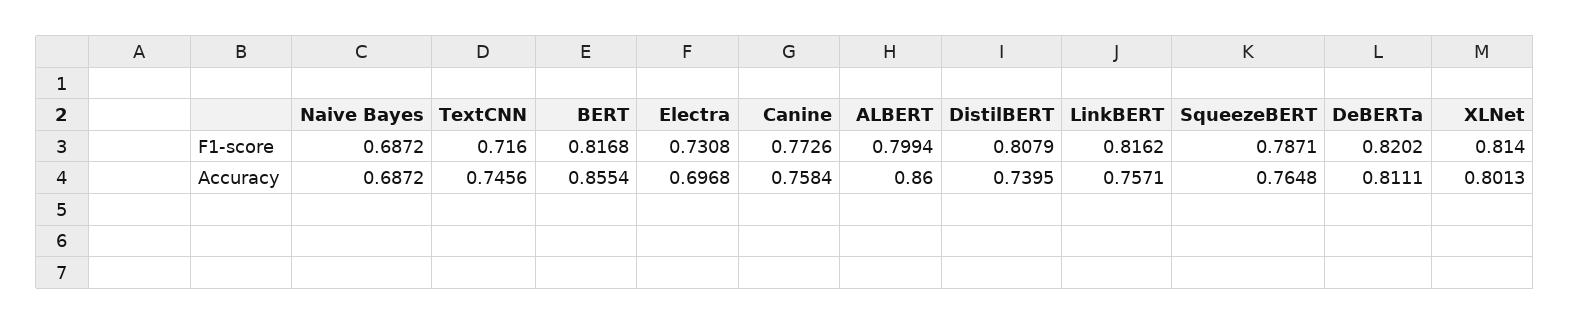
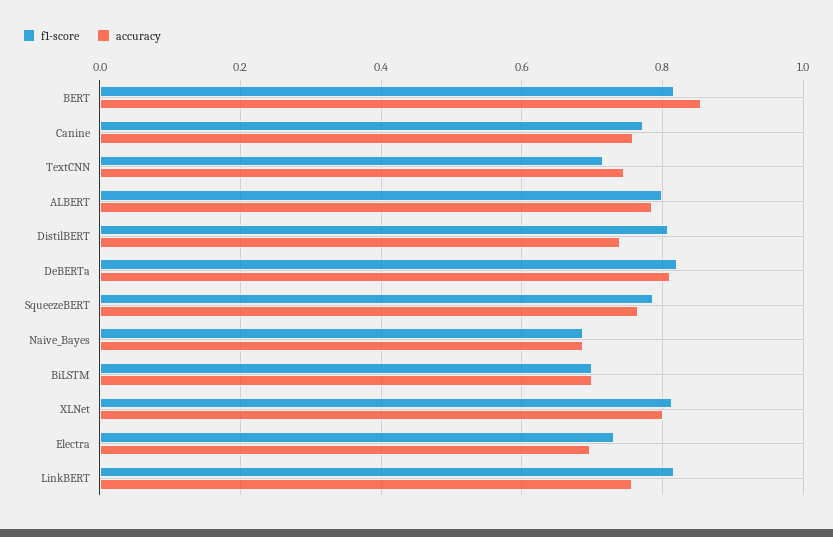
  {
    "F1-score": {
      "Naive Bayes": 0.6872,
      "TextCNN": 0.716,
      "BERT": 0.8168,
      "Electra": 0.7308,
      "Canine": 0.7726,
      "ALBERT": 0.7994,
      "DistilBERT": 0.8079,
      "LinkBERT": 0.8162,
      "SqueezeBERT": 0.7871,
      "DeBERTa": 0.8202,
-     "XLNet": 0.814
+     "XLNet": 0.814,
+     "BiLSTM": 0.7
    },
    "Accuracy": {
      "Naive Bayes": 0.6872,
      "TextCNN": 0.7456,
      "BERT": 0.8554,
      "Electra": 0.6968,
      "Canine": 0.7584,
-     "ALBERT": 0.86,
+     "ALBERT": 0.78,
      "DistilBERT": 0.7395,
      "LinkBERT": 0.7571,
      "SqueezeBERT": 0.7648,
      "DeBERTa": 0.8111,
-     "XLNet": 0.8013
+     "XLNet": 0.8013,
+     "BiLSTM": 0.7
    }
  }

